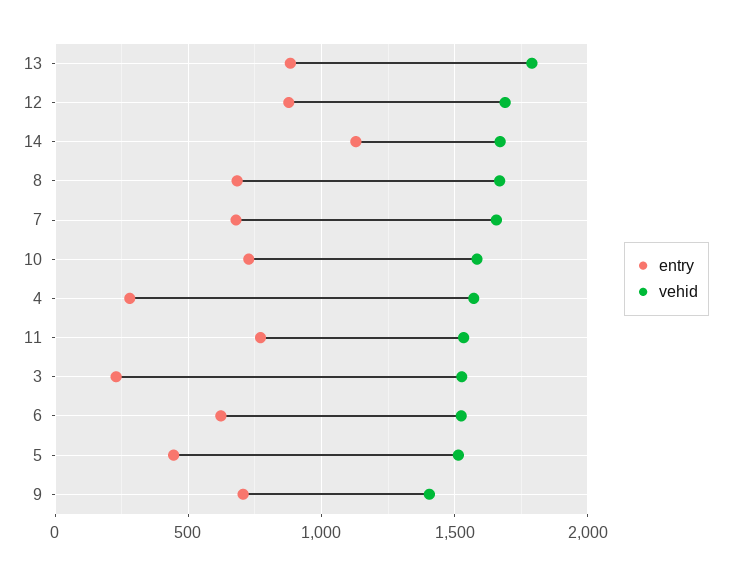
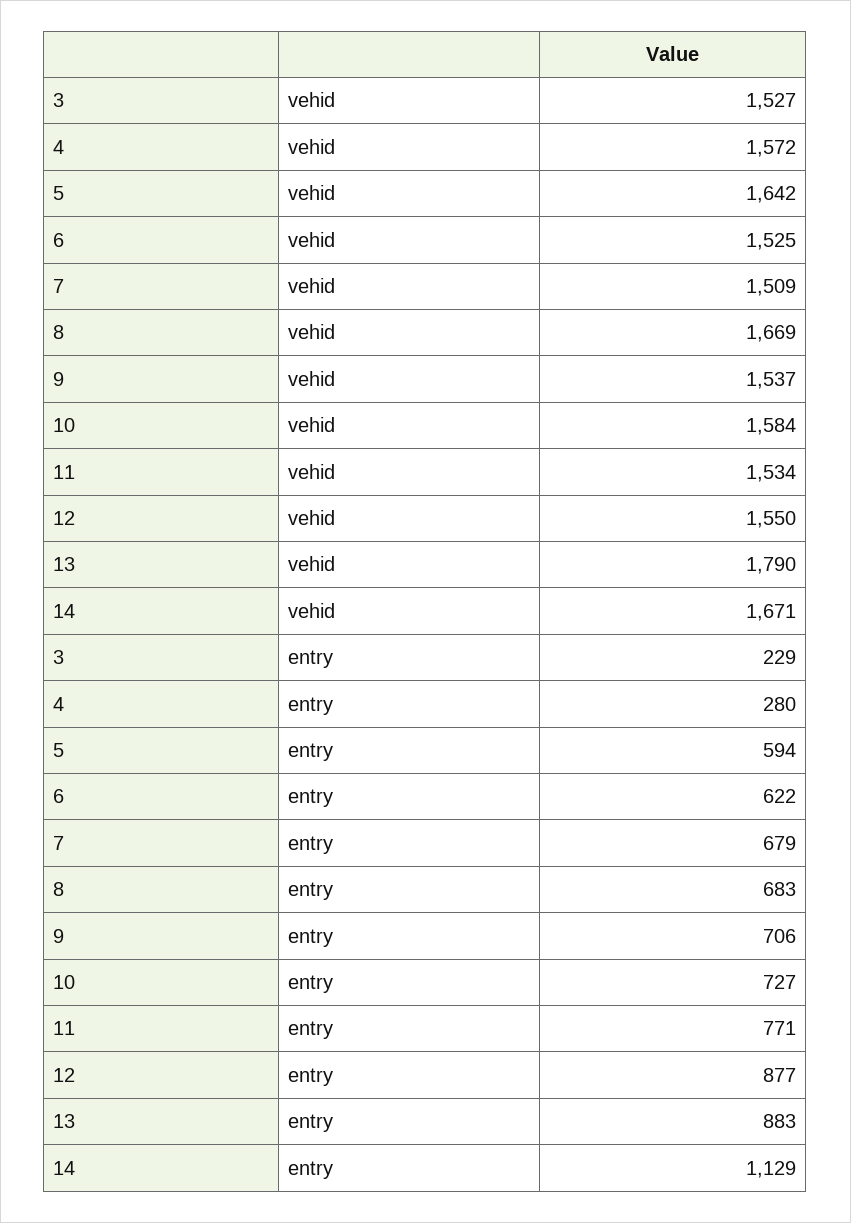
  {
    "entry": {
      "13": 883,
      "12": 877,
      "14": 1129,
      "8": 683,
      "7": 679,
      "10": 727,
      "4": 280,
      "11": 771,
      "3": 229,
      "6": 622,
-     "5": 450,
+     "5": 594,
      "9": 706
    },
    "vehid": {
      "13": 1790,
-     "12": 1700,
+     "12": 1550,
      "14": 1671,
      "8": 1669,
-     "7": 1650,
+     "7": 1509,
      "10": 1584,
      "4": 1572,
      "11": 1534,
      "3": 1527,
      "6": 1525,
-     "5": 1500,
+     "5": 1642,
-     "9": 1400
+     "9": 1537
    }
  }

